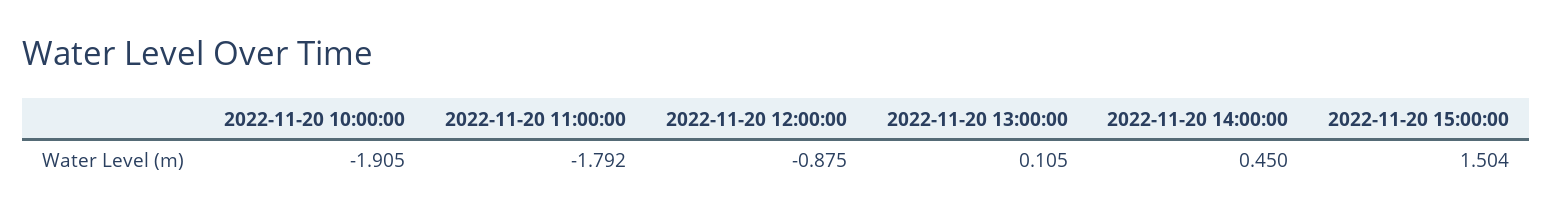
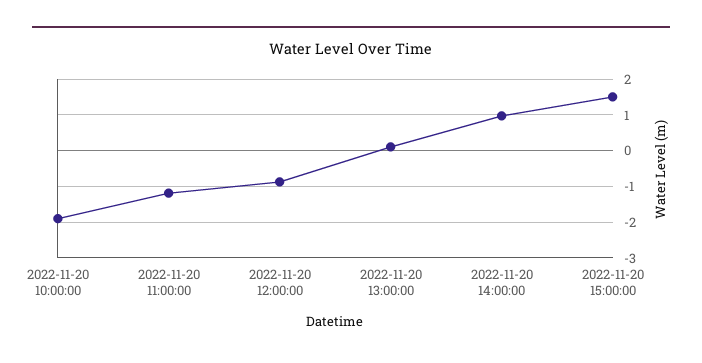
  {
    "2022-11-20 10:00:00": -1.905,
-   "2022-11-20 11:00:00": -1.792,
+   "2022-11-20 11:00:00": -1.2,
    "2022-11-20 12:00:00": -0.875,
    "2022-11-20 13:00:00": 0.105,
-   "2022-11-20 14:00:00": 0.45,
+   "2022-11-20 14:00:00": 1,
    "2022-11-20 15:00:00": 1.504
  }

